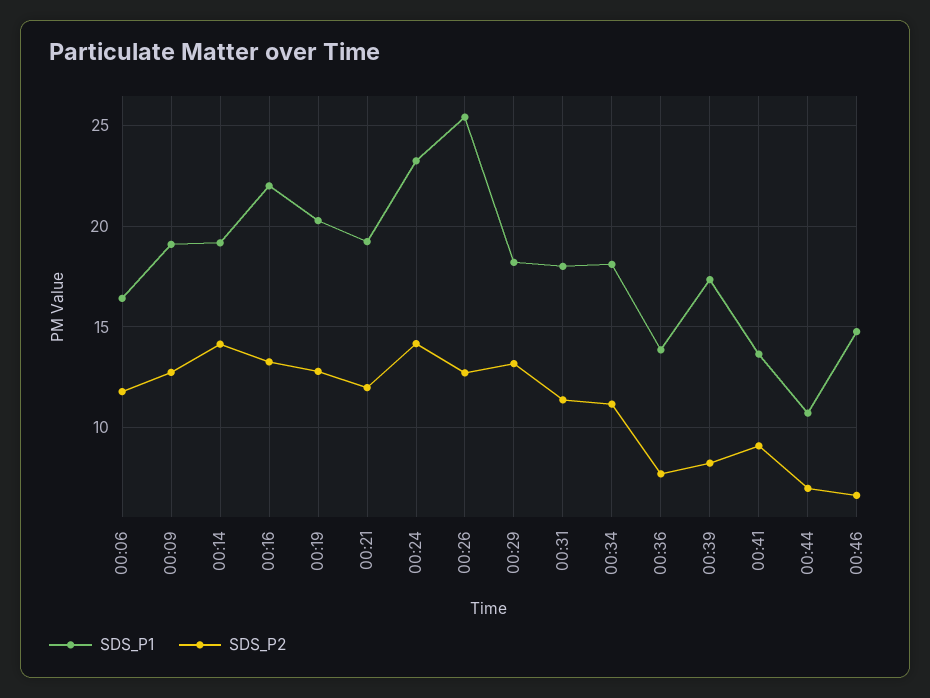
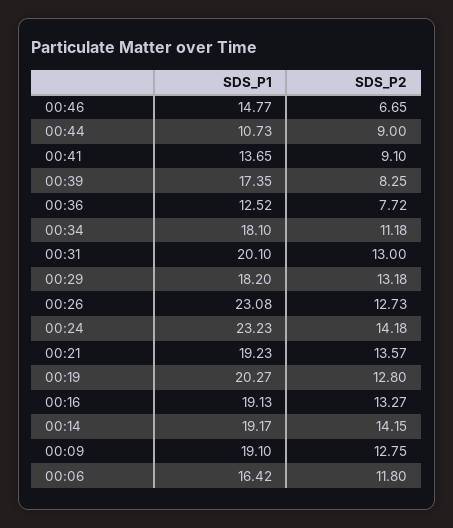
  {
    "SDS_P1": {
      "00:06": 16.42,
      "00:09": 19.1,
      "00:14": 19.17,
-     "00:16": 22,
+     "00:16": 19.13,
      "00:19": 20.27,
      "00:21": 19.23,
      "00:24": 23.23,
-     "00:26": 25.5,
+     "00:26": 23.08,
      "00:29": 18.2,
-     "00:31": 18,
+     "00:31": 20.1,
      "00:34": 18.1,
-     "00:36": 14,
+     "00:36": 12.52,
      "00:39": 17.35,
      "00:41": 13.65,
      "00:44": 10.73,
      "00:46": 14.77
    },
    "SDS_P2": {
      "00:06": 11.8,
      "00:09": 12.75,
      "00:14": 14.15,
      "00:16": 13.27,
      "00:19": 12.8,
-     "00:21": 12,
+     "00:21": 13.57,
      "00:24": 14.18,
      "00:26": 12.73,
      "00:29": 13.18,
-     "00:31": 11.5,
+     "00:31": 13,
      "00:34": 11.18,
      "00:36": 7.72,
      "00:39": 8.25,
      "00:41": 9.1,
-     "00:44": 7,
+     "00:44": 9,
      "00:46": 6.65
    }
  }

